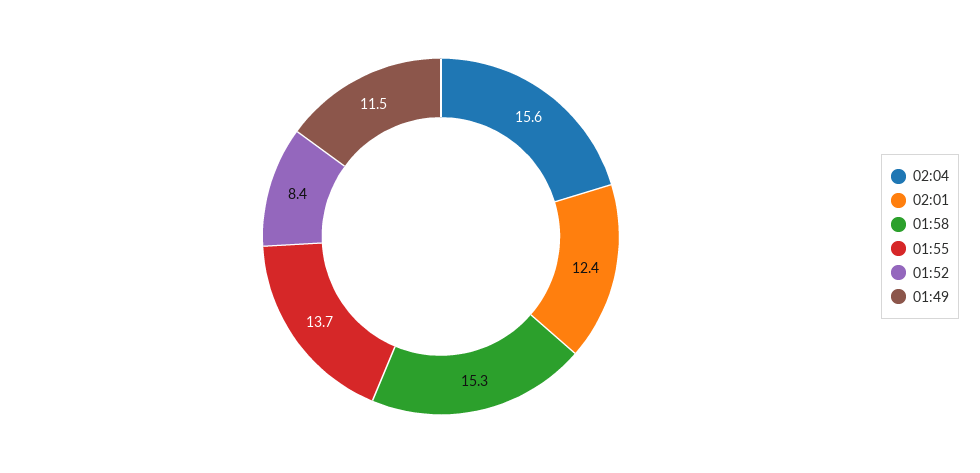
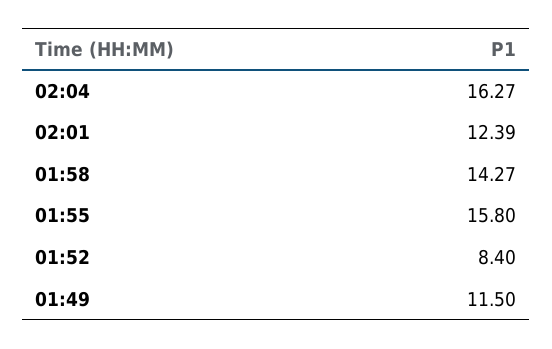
  {
-   "02:04": 15.6,
+   "02:04": 16.27,
    "02:01": 12.39,
-   "01:58": 15.3,
+   "01:58": 14.27,
-   "01:55": 13.7,
+   "01:55": 15.8,
    "01:52": 8.4,
    "01:49": 11.5
  }

